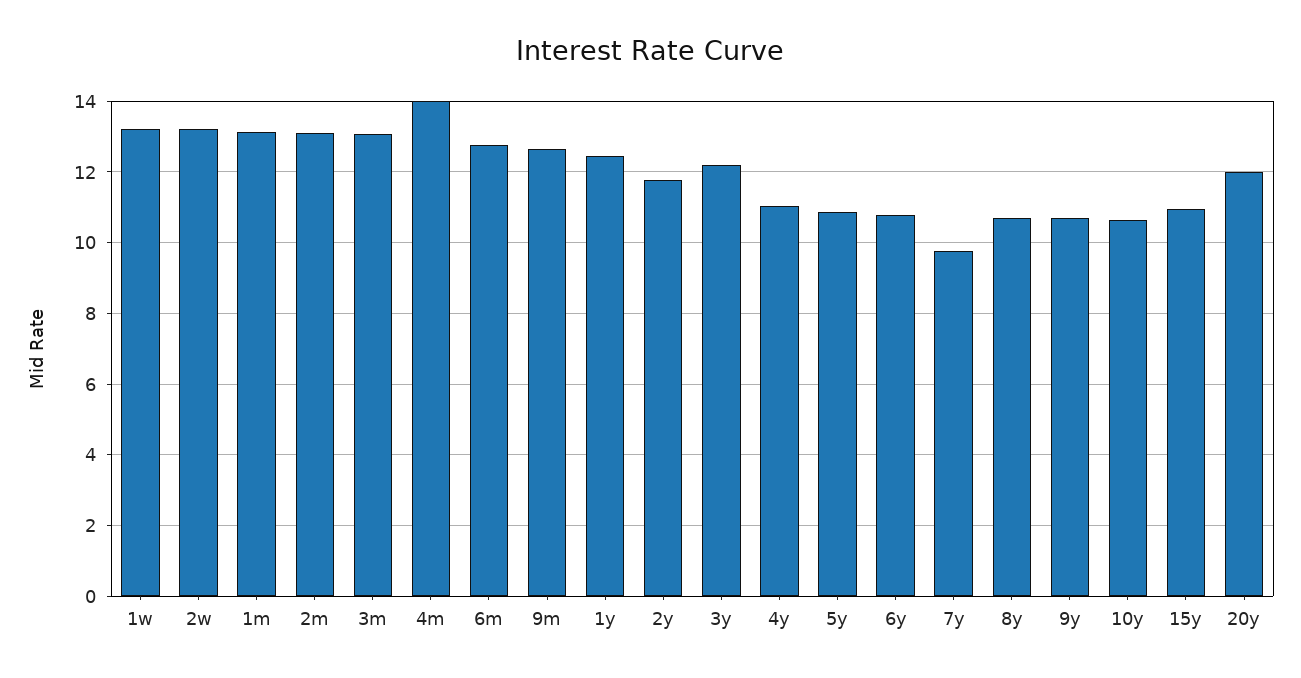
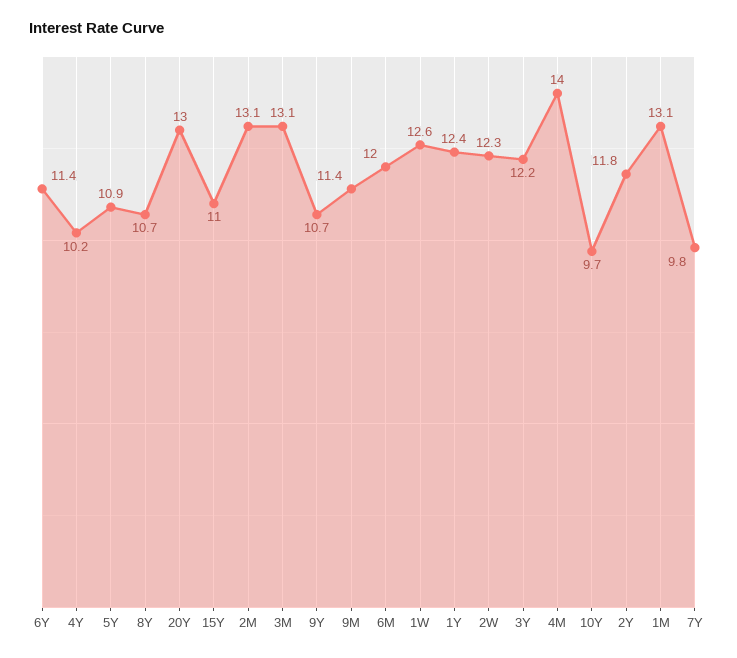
  {
-   "1w": 13.2,
+   "1w": 12.6,
-   "2w": 13.2,
+   "2w": 12.3,
    "1m": 13.1,
    "2m": 13.1,
    "3m": 13.1,
    "4m": 14,
-   "6m": 12.8,
+   "6m": 12,
-   "9m": 12.6,
+   "9m": 11.4,
    "1y": 12.4,
    "2y": 11.8,
    "3y": 12.2,
-   "4y": 11,
+   "4y": 10.2,
    "5y": 10.9,
-   "6y": 10.8,
+   "6y": 11.4,
    "7y": 9.8,
    "8y": 10.7,
    "9y": 10.7,
-   "10y": 10.6,
+   "10y": 9.7,
    "15y": 11,
-   "20y": 12
+   "20y": 13
  }

